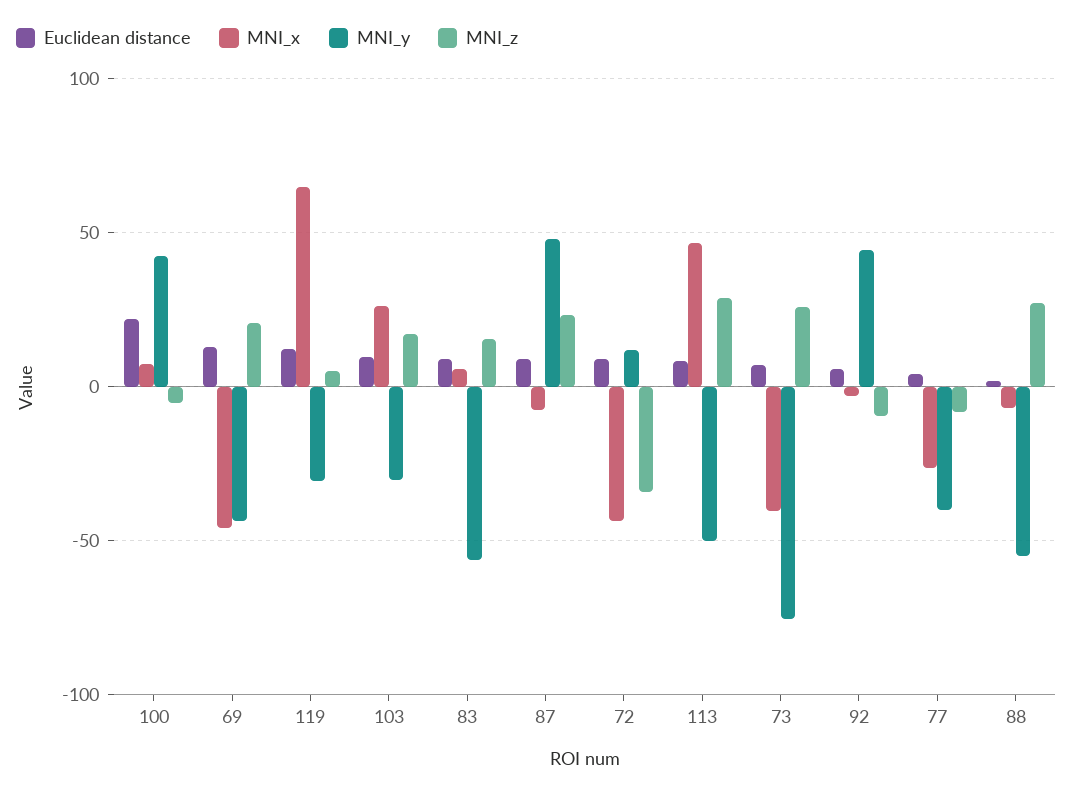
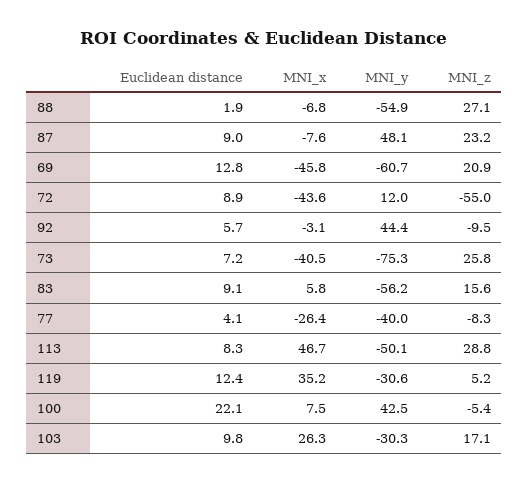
  {
    "Euclidean distance": {
      "100": 22.1,
      "69": 12.8,
      "119": 12.4,
      "103": 9.8,
      "83": 9.1,
      "87": 9,
      "72": 8.9,
      "113": 8.3,
      "73": 7.2,
      "92": 5.7,
      "77": 4.1,
      "88": 1.9
    },
    "MNI_x": {
      "100": 7.5,
      "69": -45.8,
-     "119": 65,
+     "119": 35.2,
      "103": 26.3,
      "83": 5.8,
      "87": -7.6,
      "72": -43.6,
      "113": 46.7,
      "73": -40.5,
      "92": -3.1,
      "77": -26.4,
      "88": -6.8
    },
    "MNI_y": {
      "100": 42.5,
-     "69": -45,
+     "69": -60.7,
      "119": -30.6,
      "103": -30.3,
      "83": -56.2,
      "87": 48.1,
      "72": 12,
      "113": -50.1,
      "73": -75.3,
      "92": 44.4,
      "77": -40,
      "88": -54.9
    },
    "MNI_z": {
      "100": -5.4,
      "69": 20.9,
      "119": 5.2,
      "103": 17.1,
      "83": 15.6,
      "87": 23.2,
-     "72": -35,
+     "72": -55,
      "113": 28.8,
      "73": 25.8,
      "92": -9.5,
      "77": -8.3,
      "88": 27.1
    }
  }

